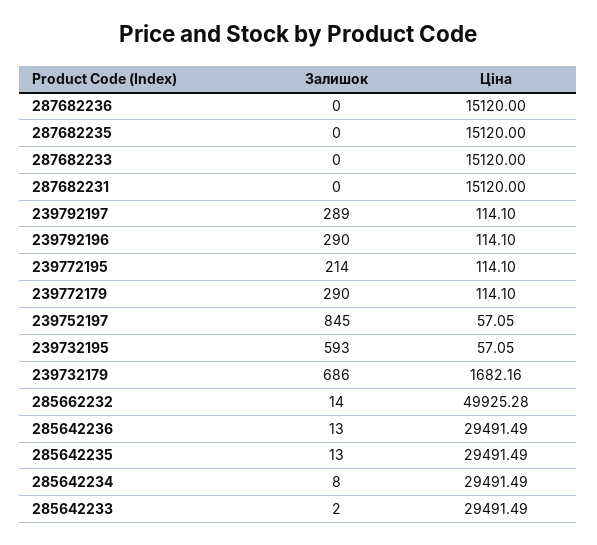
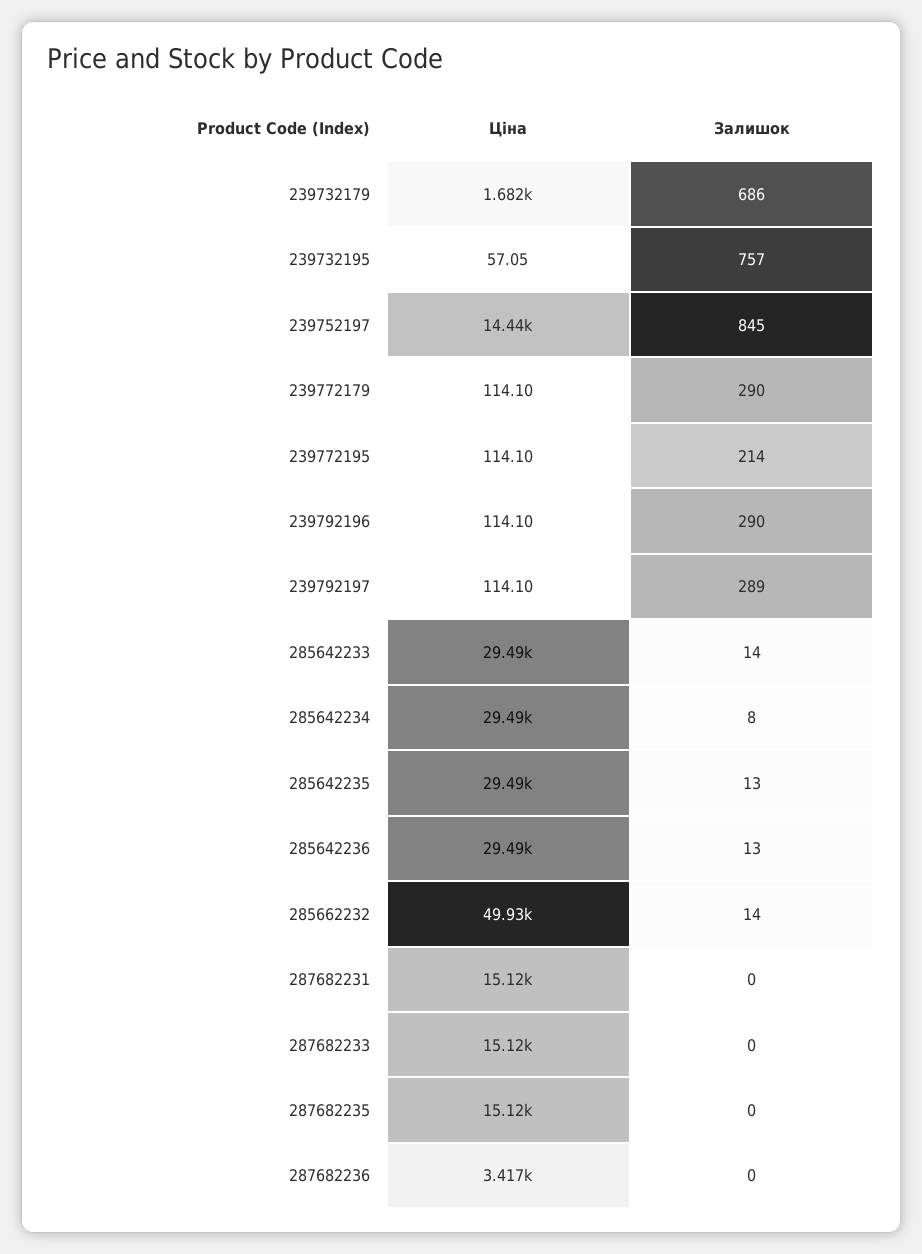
  {
    "Залишок": {
      "287682236": 0,
      "287682235": 0,
      "287682233": 0,
      "287682231": 0,
      "239792197": 289,
      "239792196": 290,
      "239772195": 214,
      "239772179": 290,
      "239752197": 845,
-     "239732195": 593,
+     "239732195": 757,
      "239732179": 686,
      "285662232": 14,
      "285642236": 13,
      "285642235": 13,
      "285642234": 8,
-     "285642233": 2
+     "285642233": 14
    },
    "Ціна": {
-     "287682236": 15120,
+     "287682236": 3417,
      "287682235": 15120,
      "287682233": 15120,
      "287682231": 15120,
      "239792197": 114.1,
      "239792196": 114.1,
      "239772195": 114.1,
      "239772179": 114.1,
-     "239752197": 57.05,
+     "239752197": 14440,
      "239732195": 57.05,
      "239732179": 1682.16,
      "285662232": 49925.28,
      "285642236": 29491.49,
      "285642235": 29491.49,
      "285642234": 29491.49,
      "285642233": 29491.49
    }
  }

